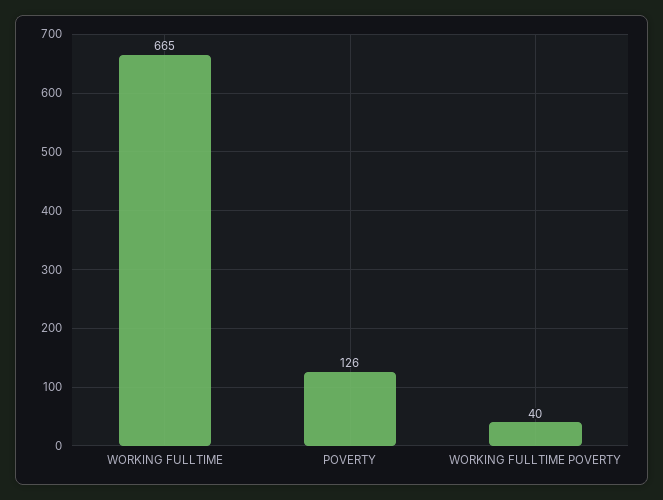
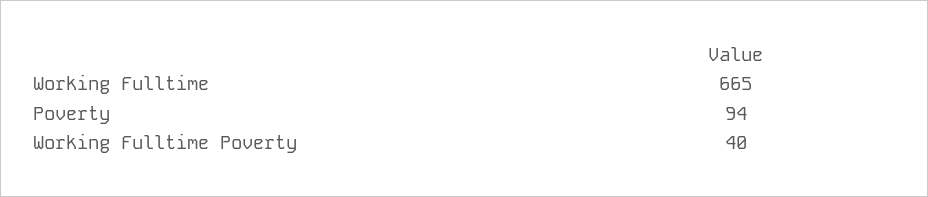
  {
    "WORKING FULLTIME": 665,
-   "POVERTY": 126,
+   "POVERTY": 94,
    "WORKING FULLTIME POVERTY": 40
  }

